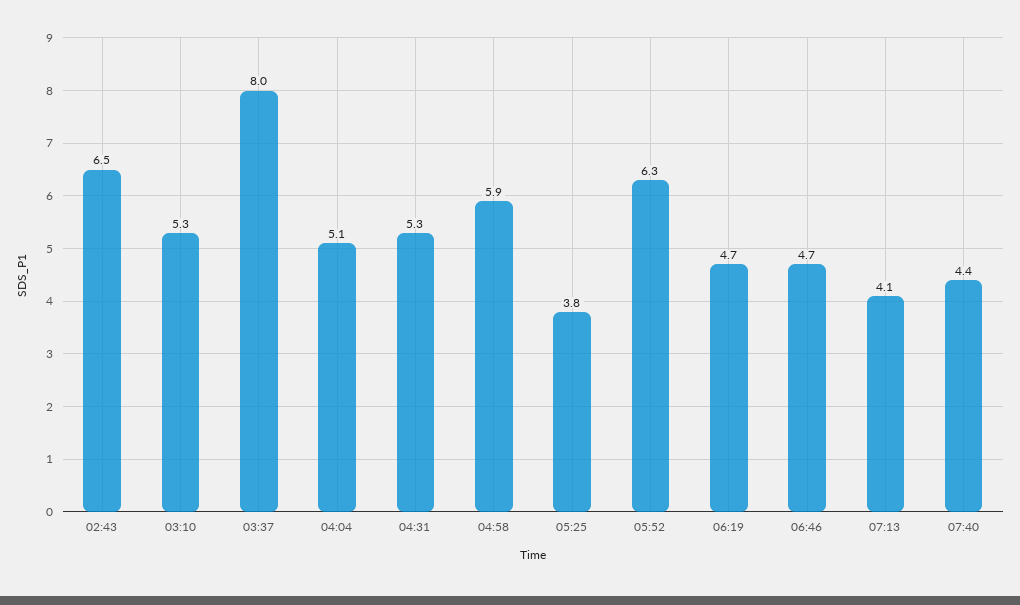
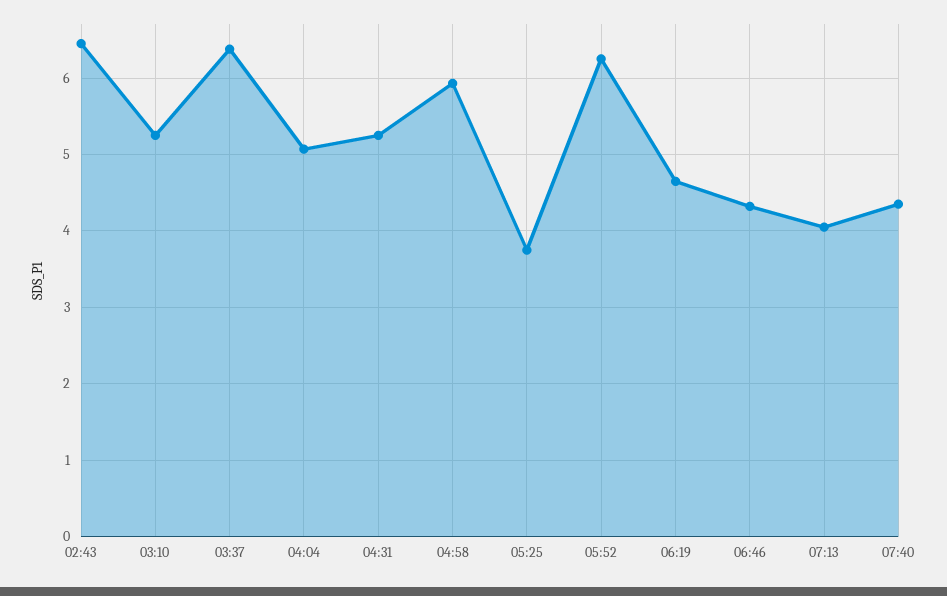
  {
    "02:43": 6.5,
    "03:10": 5.3,
-   "03:37": 8,
+   "03:37": 6.4,
    "04:04": 5.1,
    "04:31": 5.3,
    "04:58": 5.9,
    "05:25": 3.8,
    "05:52": 6.3,
    "06:19": 4.7,
-   "06:46": 4.7,
+   "06:46": 4.3,
    "07:13": 4.1,
    "07:40": 4.4
  }

